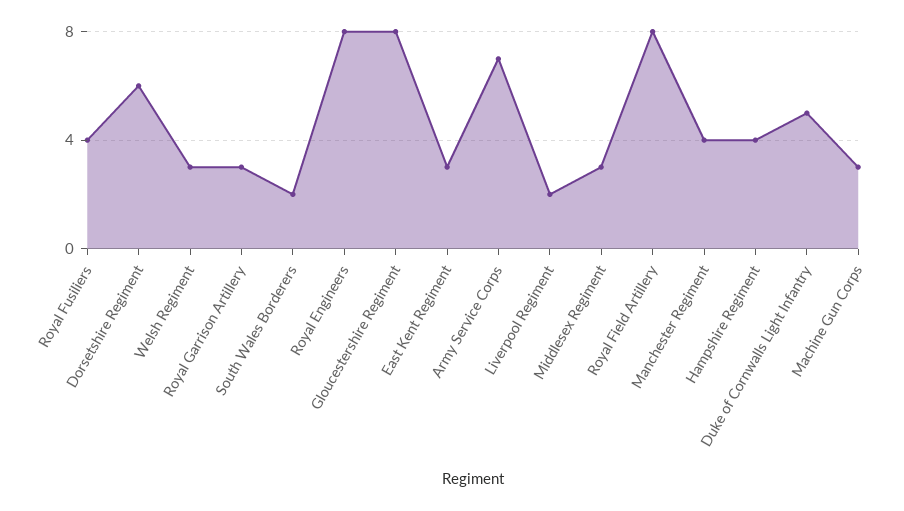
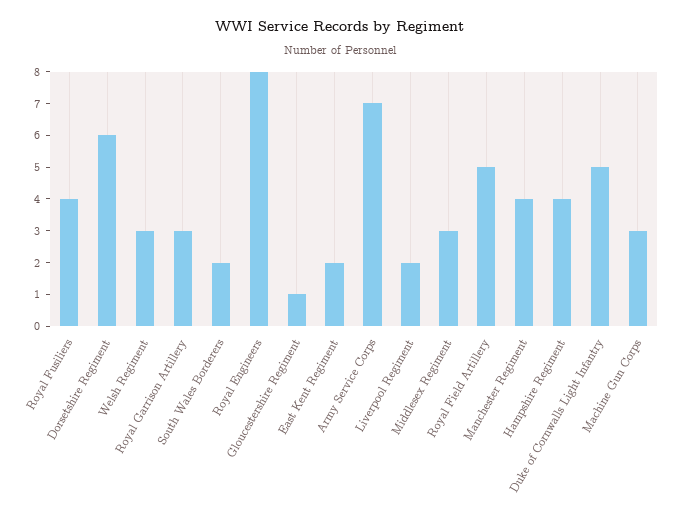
  {
    "Royal Fusiliers": 4,
    "Dorsetshire Regiment": 6,
    "Welsh Regiment": 3,
    "Royal Garrison Artillery": 3,
    "South Wales Borderers": 2,
    "Royal Engineers": 8,
-   "Gloucestershire Regiment": 8,
+   "Gloucestershire Regiment": 1,
-   "East Kent Regiment": 3,
+   "East Kent Regiment": 2,
    "Army Service Corps": 7,
    "Liverpool Regiment": 2,
    "Middlesex Regiment": 3,
-   "Royal Field Artillery": 8,
+   "Royal Field Artillery": 5,
    "Manchester Regiment": 4,
    "Hampshire Regiment": 4,
    "Duke of Cornwalls Light Infantry": 5,
    "Machine Gun Corps": 3
  }

